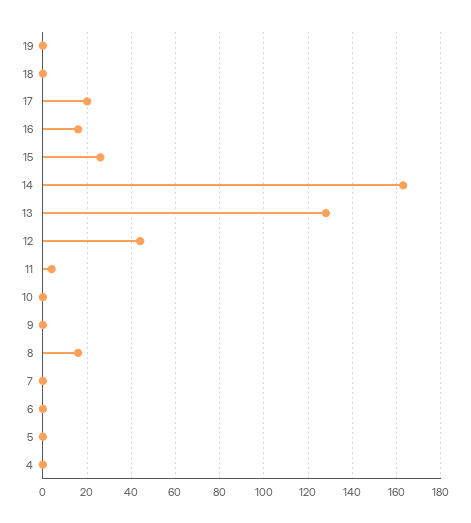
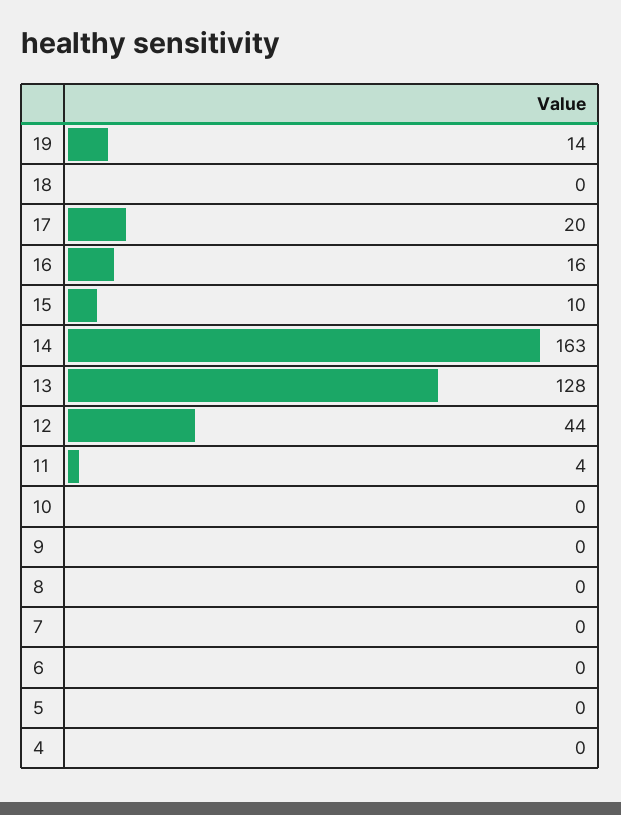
  {
-   "19": 0,
+   "19": 14,
    "18": 0,
    "17": 20,
    "16": 16,
-   "15": 25,
+   "15": 10,
    "14": 163,
    "13": 128,
    "12": 44,
    "11": 4,
    "10": 0,
    "9": 0,
-   "8": 15,
+   "8": 0,
    "7": 0,
    "6": 0,
    "5": 0,
    "4": 0
  }

